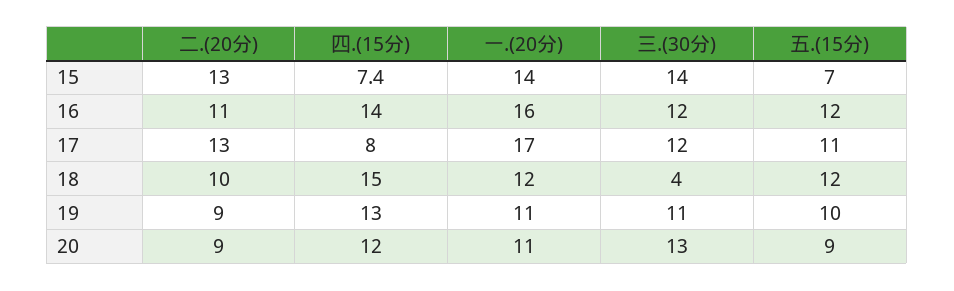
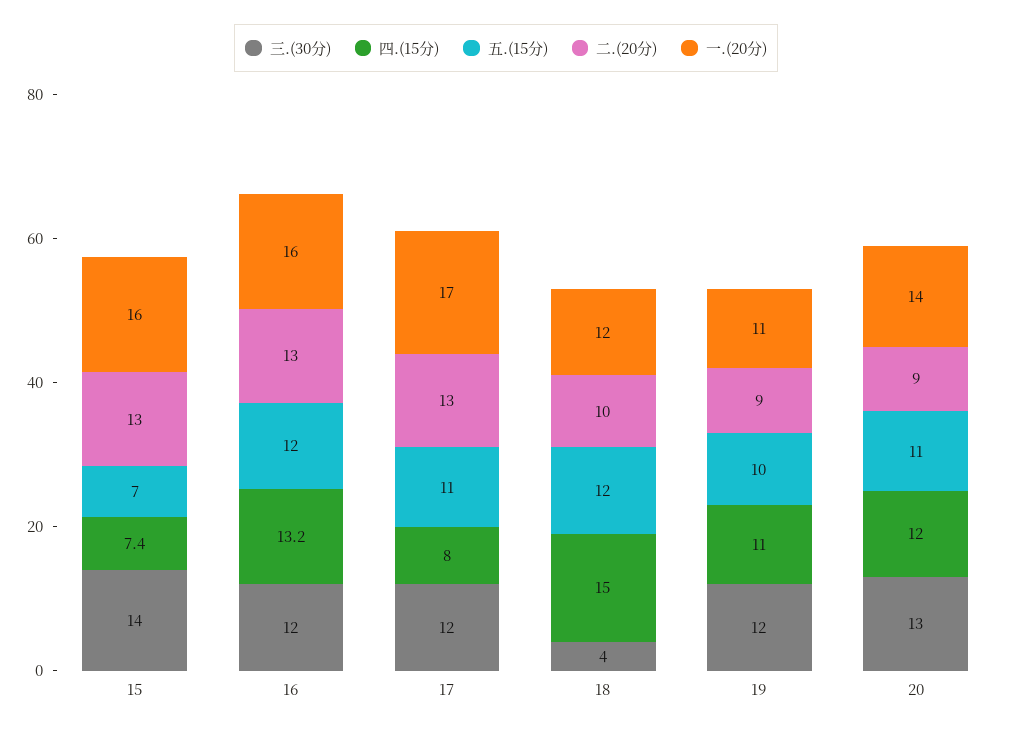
  {
    "二.(20分)": {
      "15": 13,
-     "16": 11,
+     "16": 13,
      "17": 13,
      "18": 10,
      "19": 9,
      "20": 9
    },
    "四.(15分)": {
      "15": 7.4,
-     "16": 14,
+     "16": 13.2,
      "17": 8,
      "18": 15,
-     "19": 13,
+     "19": 11,
      "20": 12
    },
    "一.(20分)": {
-     "15": 14,
+     "15": 16,
      "16": 16,
      "17": 17,
      "18": 12,
      "19": 11,
-     "20": 11
+     "20": 14
    },
    "三.(30分)": {
      "15": 14,
      "16": 12,
      "17": 12,
      "18": 4,
-     "19": 11,
+     "19": 12,
      "20": 13
    },
    "五.(15分)": {
      "15": 7,
      "16": 12,
      "17": 11,
      "18": 12,
      "19": 10,
-     "20": 9
+     "20": 11
    }
  }

